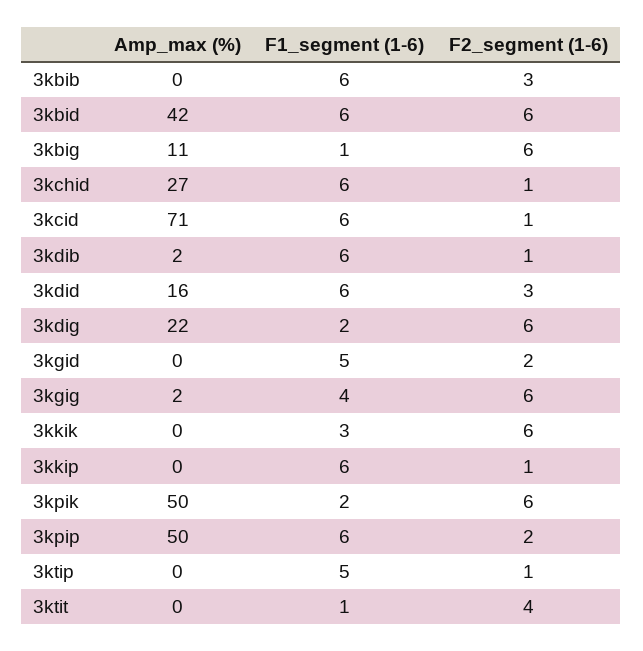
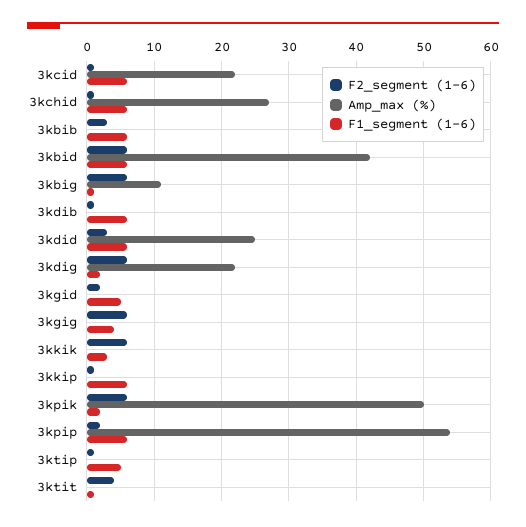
  {
    "Amp_max (%)": {
      "3kbib": 0,
      "3kbid": 42,
      "3kbig": 11,
      "3kchid": 27,
-     "3kcid": 71,
+     "3kcid": 22,
-     "3kdib": 2,
+     "3kdib": 0,
-     "3kdid": 16,
+     "3kdid": 25,
      "3kdig": 22,
      "3kgid": 0,
-     "3kgig": 2,
+     "3kgig": 0,
      "3kkik": 0,
      "3kkip": 0,
      "3kpik": 50,
-     "3kpip": 50,
+     "3kpip": 54,
      "3ktip": 0,
      "3ktit": 0
    },
    "F1_segment (1-6)": {
      "3kbib": 6,
      "3kbid": 6,
      "3kbig": 1,
      "3kchid": 6,
      "3kcid": 6,
      "3kdib": 6,
      "3kdid": 6,
      "3kdig": 2,
      "3kgid": 5,
      "3kgig": 4,
      "3kkik": 3,
      "3kkip": 6,
      "3kpik": 2,
      "3kpip": 6,
      "3ktip": 5,
      "3ktit": 1
    },
    "F2_segment (1-6)": {
      "3kbib": 3,
      "3kbid": 6,
      "3kbig": 6,
      "3kchid": 1,
      "3kcid": 1,
      "3kdib": 1,
      "3kdid": 3,
      "3kdig": 6,
      "3kgid": 2,
      "3kgig": 6,
      "3kkik": 6,
      "3kkip": 1,
      "3kpik": 6,
      "3kpip": 2,
      "3ktip": 1,
      "3ktit": 4
    }
  }

